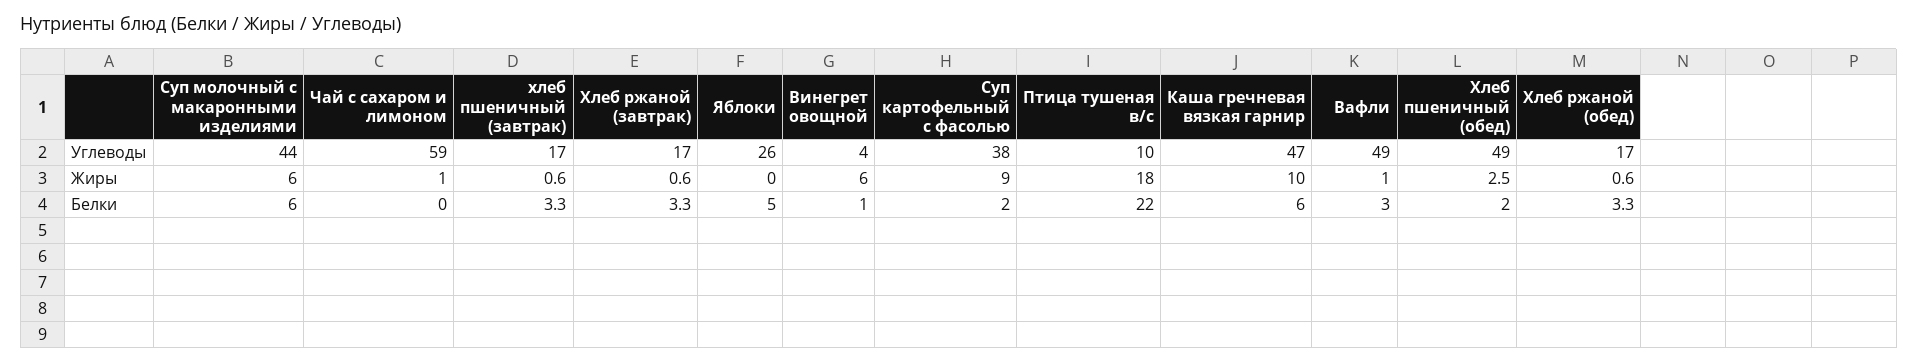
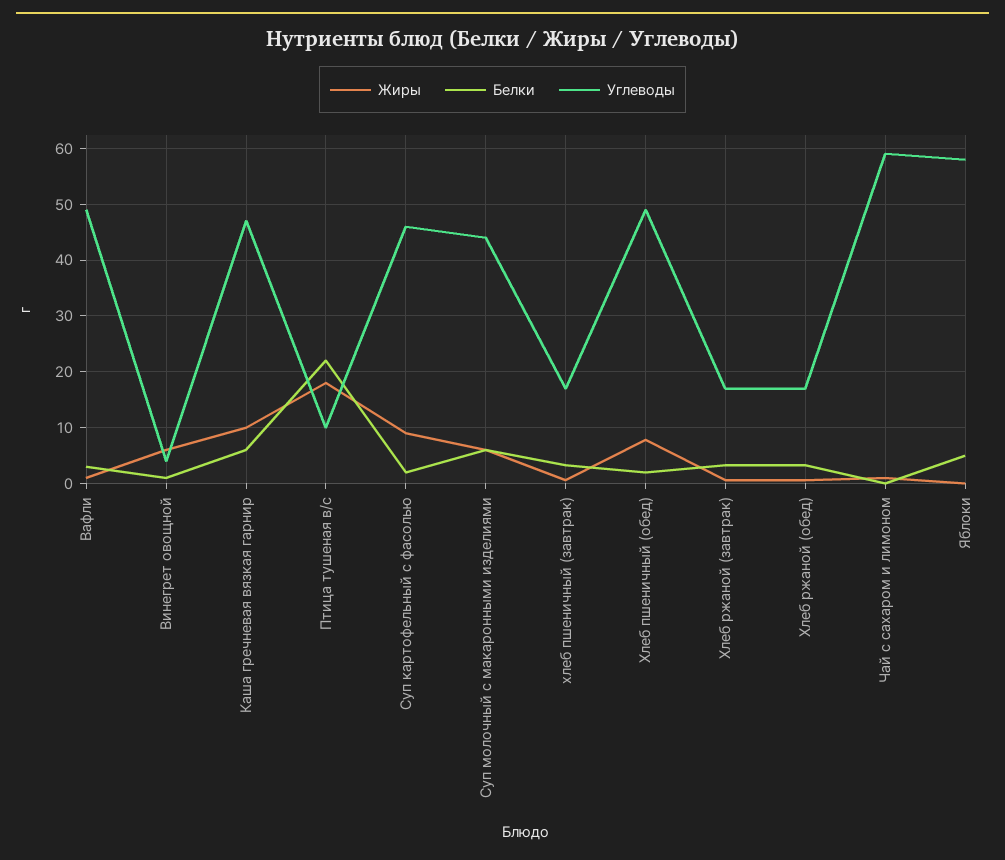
  {
    "Углеводы": {
      "Суп молочный с макаронными изделиями": 44,
      "Чай с сахаром и лимоном": 59,
      "хлеб пшеничный (завтрак)": 17,
      "Хлеб ржаной (завтрак)": 17,
-     "Яблоки": 26,
+     "Яблоки": 58,
      "Винегрет овощной": 4,
-     "Суп картофельный с фасолью": 38,
+     "Суп картофельный с фасолью": 46,
      "Птица тушеная в/с": 10,
      "Каша гречневая вязкая гарнир": 47,
      "Вафли": 49,
      "Хлеб пшеничный (обед)": 49,
      "Хлеб ржаной (обед)": 17
    },
    "Жиры": {
      "Суп молочный с макаронными изделиями": 6,
      "Чай с сахаром и лимоном": 1,
      "хлеб пшеничный (завтрак)": 0.6,
      "Хлеб ржаной (завтрак)": 0.6,
      "Яблоки": 0,
      "Винегрет овощной": 6,
      "Суп картофельный с фасолью": 9,
      "Птица тушеная в/с": 18,
      "Каша гречневая вязкая гарнир": 10,
      "Вафли": 1,
-     "Хлеб пшеничный (обед)": 2.5,
+     "Хлеб пшеничный (обед)": 8,
      "Хлеб ржаной (обед)": 0.6
    },
    "Белки": {
      "Суп молочный с макаронными изделиями": 6,
      "Чай с сахаром и лимоном": 0,
      "хлеб пшеничный (завтрак)": 3.3,
      "Хлеб ржаной (завтрак)": 3.3,
      "Яблоки": 5,
      "Винегрет овощной": 1,
      "Суп картофельный с фасолью": 2,
      "Птица тушеная в/с": 22,
      "Каша гречневая вязкая гарнир": 6,
      "Вафли": 3,
      "Хлеб пшеничный (обед)": 2,
      "Хлеб ржаной (обед)": 3.3
    }
  }

